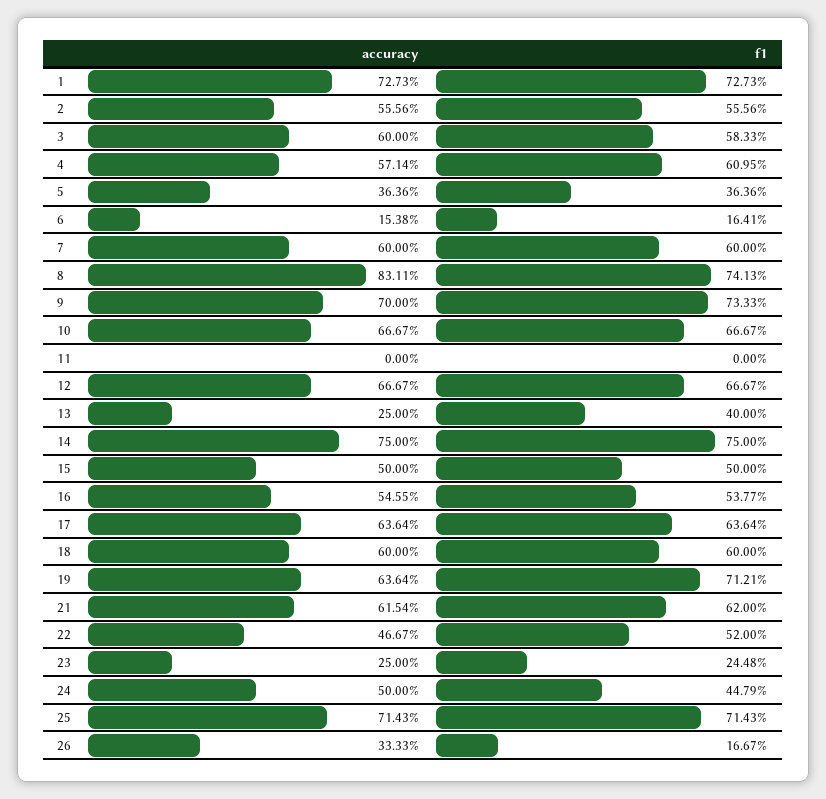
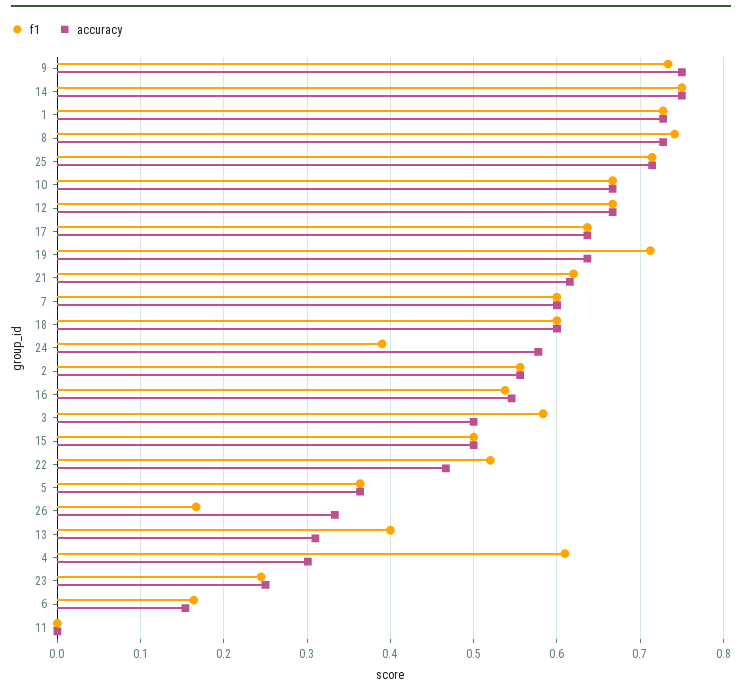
  {
    "accuracy": {
      "1": 0.7273,
      "2": 0.5556,
-     "3": 0.6,
+     "3": 0.5,
-     "4": 0.5714,
+     "4": 0.3,
      "5": 0.3636,
      "6": 0.1538,
      "7": 0.6,
-     "8": 0.8311,
+     "8": 0.73,
-     "9": 0.7,
+     "9": 0.75,
      "10": 0.6667,
      "11": 0,
      "12": 0.6667,
-     "13": 0.25,
+     "13": 0.31,
      "14": 0.75,
      "15": 0.5,
      "16": 0.5455,
      "17": 0.6364,
      "18": 0.6,
      "19": 0.6364,
      "21": 0.6154,
      "22": 0.4667,
      "23": 0.25,
-     "24": 0.5,
+     "24": 0.58,
      "25": 0.7143,
      "26": 0.3333
    },
    "f1": {
      "1": 0.7273,
      "2": 0.5556,
      "3": 0.5833,
      "4": 0.6095,
      "5": 0.3636,
      "6": 0.1641,
      "7": 0.6,
      "8": 0.7413,
      "9": 0.7333,
      "10": 0.6667,
      "11": 0,
      "12": 0.6667,
      "13": 0.4,
      "14": 0.75,
      "15": 0.5,
      "16": 0.5377,
      "17": 0.6364,
      "18": 0.6,
      "19": 0.7121,
      "21": 0.62,
      "22": 0.52,
      "23": 0.2448,
-     "24": 0.4479,
+     "24": 0.39,
      "25": 0.7143,
      "26": 0.1667
    }
  }

